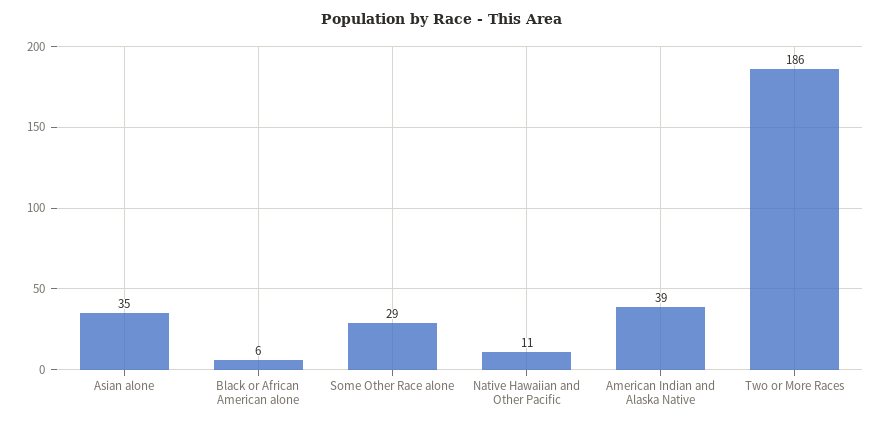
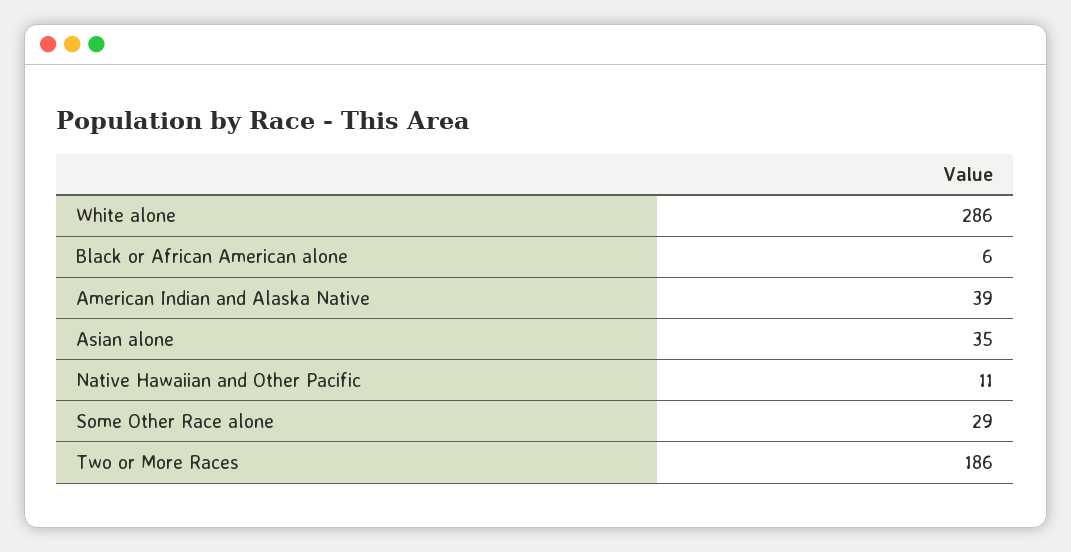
  {
    "Asian alone": 35,
    "Black or African American alone": 6,
    "Some Other Race alone": 29,
    "Native Hawaiian and Other Pacific": 11,
    "American Indian and Alaska Native": 39,
-   "Two or More Races": 186
+   "Two or More Races": 186,
+   "White alone": 286
  }

